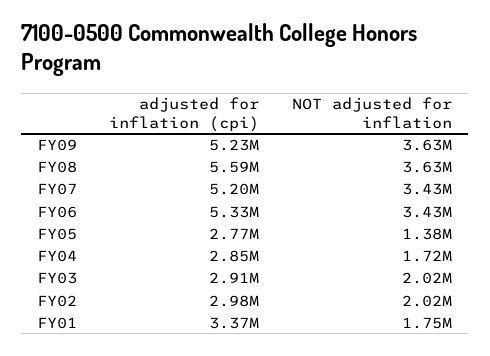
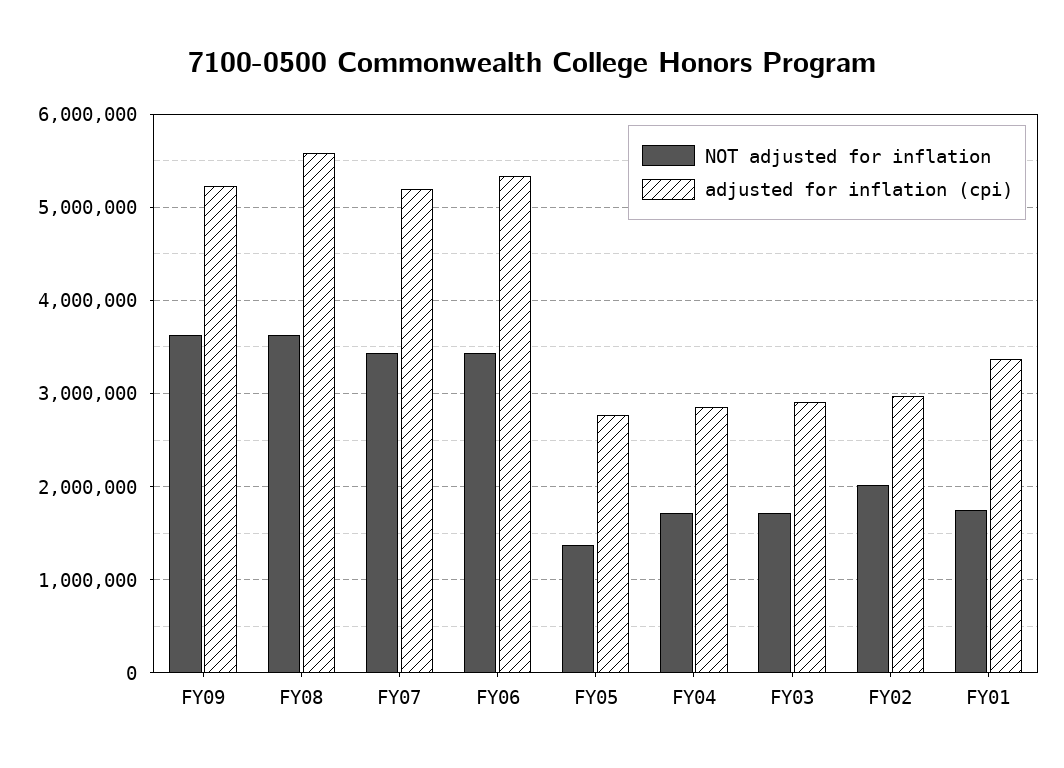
  {
    "adjusted for inflation (cpi)": {
      "FY09": 5230000,
      "FY08": 5590000,
      "FY07": 5200000,
      "FY06": 5330000,
      "FY05": 2770000,
      "FY04": 2850000,
      "FY03": 2910000,
      "FY02": 2980000,
      "FY01": 3370000
    },
    "NOT adjusted for inflation": {
      "FY09": 3630000,
      "FY08": 3630000,
      "FY07": 3430000,
      "FY06": 3430000,
      "FY05": 1380000,
      "FY04": 1720000,
-     "FY03": 2020000,
+     "FY03": 1700000,
      "FY02": 2020000,
      "FY01": 1750000
    }
  }

